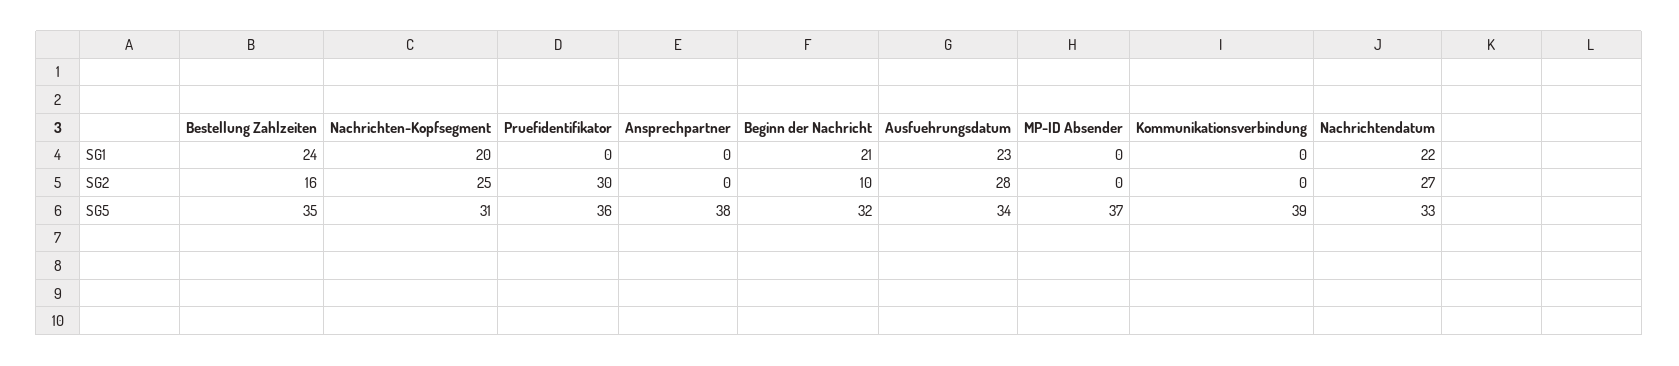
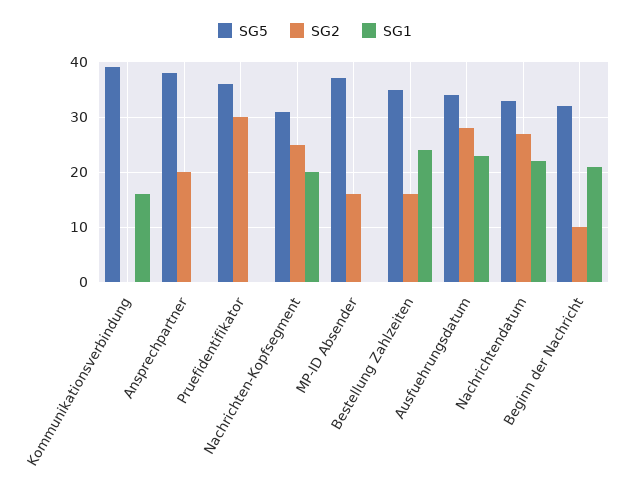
  {
    "SG1": {
      "Bestellung Zahlzeiten": 24,
      "Nachrichten-Kopfsegment": 20,
      "Pruefidentifikator": 0,
      "Ansprechpartner": 0,
      "Beginn der Nachricht": 21,
      "Ausfuehrungsdatum": 23,
      "MP-ID Absender": 0,
-     "Kommunikationsverbindung": 0,
+     "Kommunikationsverbindung": 15,
      "Nachrichtendatum": 22
    },
    "SG2": {
      "Bestellung Zahlzeiten": 16,
      "Nachrichten-Kopfsegment": 25,
      "Pruefidentifikator": 30,
-     "Ansprechpartner": 0,
+     "Ansprechpartner": 20,
      "Beginn der Nachricht": 10,
      "Ausfuehrungsdatum": 28,
-     "MP-ID Absender": 0,
+     "MP-ID Absender": 15,
      "Kommunikationsverbindung": 0,
      "Nachrichtendatum": 27
    },
    "SG5": {
      "Bestellung Zahlzeiten": 35,
      "Nachrichten-Kopfsegment": 31,
      "Pruefidentifikator": 36,
      "Ansprechpartner": 38,
      "Beginn der Nachricht": 32,
      "Ausfuehrungsdatum": 34,
      "MP-ID Absender": 37,
      "Kommunikationsverbindung": 39,
      "Nachrichtendatum": 33
    }
  }

